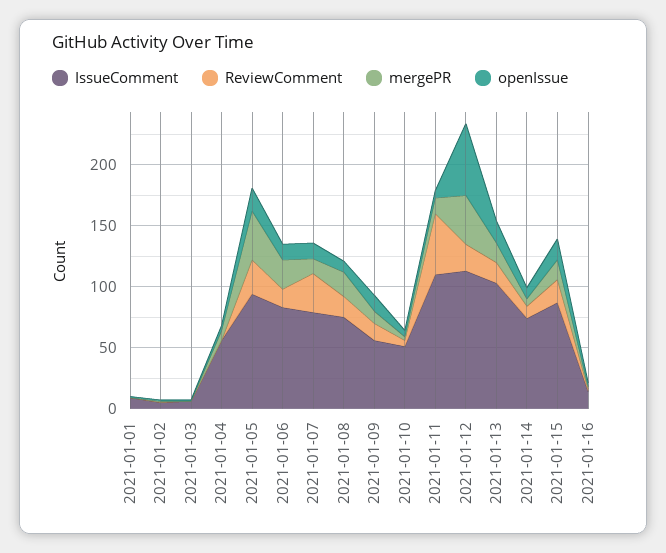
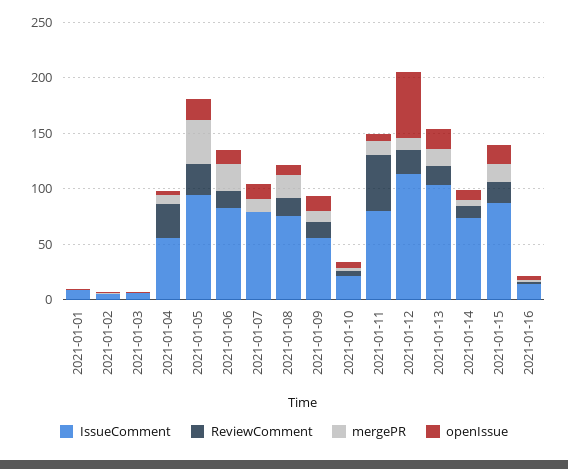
  {
    "IssueComment": {
      "2021-01-01": 10,
      "2021-01-02": 10,
      "2021-01-03": 10,
      "2021-01-04": 60,
      "2021-01-05": 90,
      "2021-01-06": 80,
      "2021-01-07": 80,
      "2021-01-08": 80,
      "2021-01-09": 60,
-     "2021-01-10": 50,
+     "2021-01-10": 20,
-     "2021-01-11": 110,
+     "2021-01-11": 80,
      "2021-01-12": 110,
      "2021-01-13": 100,
      "2021-01-14": 70,
      "2021-01-15": 90,
      "2021-01-16": 10
    },
    "ReviewComment": {
      "2021-01-01": 0,
      "2021-01-02": 0,
      "2021-01-03": 0,
-     "2021-01-04": 0,
+     "2021-01-04": 30,
      "2021-01-05": 30,
      "2021-01-06": 20,
-     "2021-01-07": 30,
+     "2021-01-07": 0,
      "2021-01-08": 20,
      "2021-01-09": 10,
      "2021-01-10": 10,
      "2021-01-11": 50,
      "2021-01-12": 20,
      "2021-01-13": 20,
      "2021-01-14": 10,
      "2021-01-15": 20,
      "2021-01-16": 0
    },
    "mergePR": {
      "2021-01-01": 0,
      "2021-01-02": 0,
      "2021-01-03": 0,
      "2021-01-04": 10,
      "2021-01-05": 40,
      "2021-01-06": 20,
      "2021-01-07": 10,
      "2021-01-08": 20,
      "2021-01-09": 10,
      "2021-01-10": 0,
      "2021-01-11": 10,
-     "2021-01-12": 40,
+     "2021-01-12": 10,
      "2021-01-13": 20,
      "2021-01-14": 10,
      "2021-01-15": 20,
      "2021-01-16": 0
    },
    "openIssue": {
      "2021-01-01": 0,
      "2021-01-02": 0,
      "2021-01-03": 0,
      "2021-01-04": 0,
      "2021-01-05": 20,
      "2021-01-06": 10,
      "2021-01-07": 10,
      "2021-01-08": 10,
      "2021-01-09": 10,
      "2021-01-10": 10,
      "2021-01-11": 10,
      "2021-01-12": 60,
      "2021-01-13": 20,
      "2021-01-14": 10,
      "2021-01-15": 20,
      "2021-01-16": 0
    }
  }

